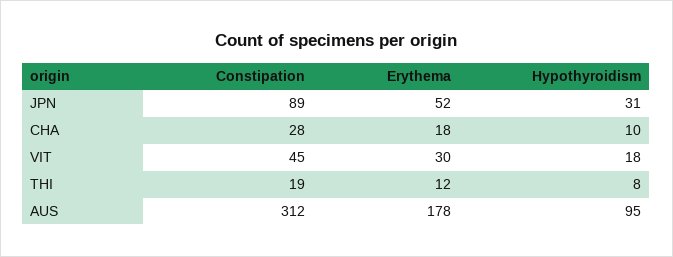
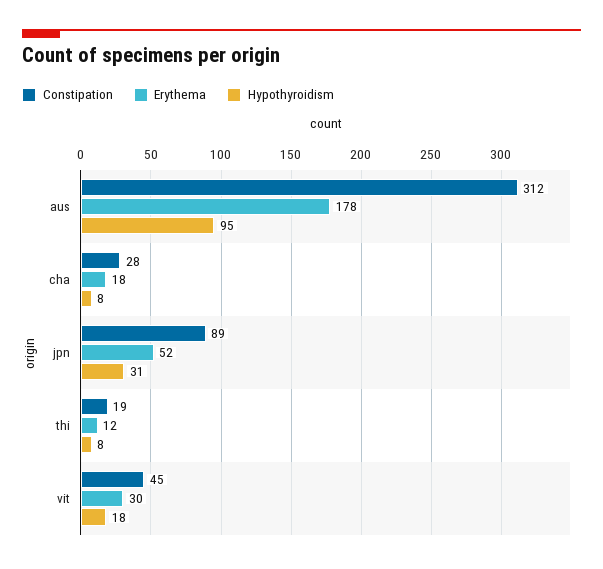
  {
    "Constipation": {
      "JPN": 89,
      "CHA": 28,
      "VIT": 45,
      "THI": 19,
      "AUS": 312
    },
    "Erythema": {
      "JPN": 52,
      "CHA": 18,
      "VIT": 30,
      "THI": 12,
      "AUS": 178
    },
    "Hypothyroidism": {
      "JPN": 31,
-     "CHA": 10,
+     "CHA": 8,
      "VIT": 18,
      "THI": 8,
      "AUS": 95
    }
  }

